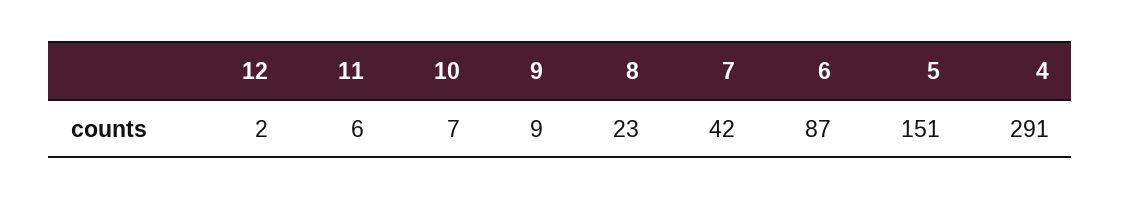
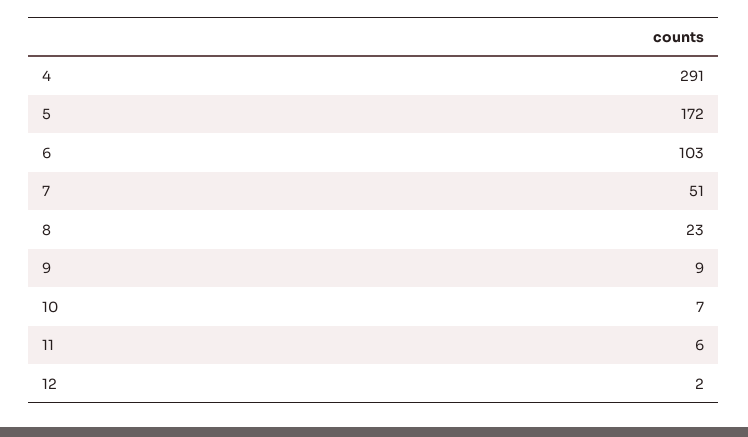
  {
    "12": 2,
    "11": 6,
    "10": 7,
    "9": 9,
    "8": 23,
-   "7": 42,
+   "7": 51,
-   "6": 87,
+   "6": 103,
-   "5": 151,
+   "5": 172,
    "4": 291
  }

